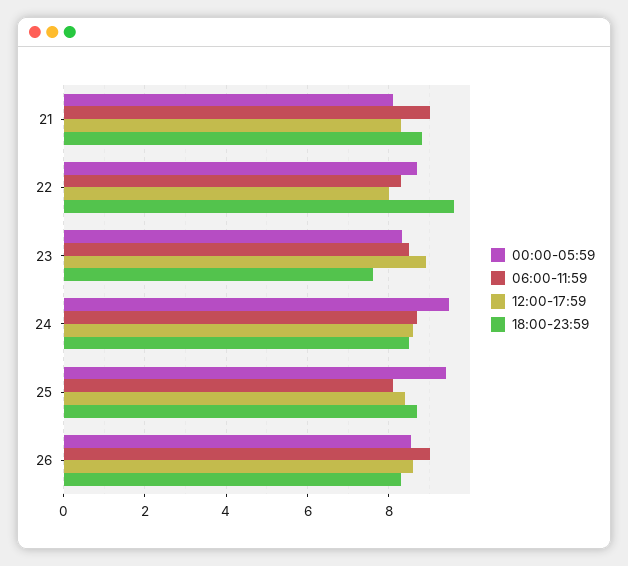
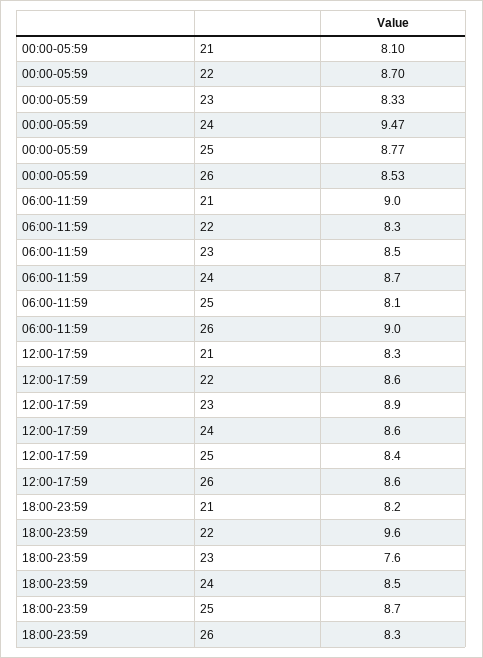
  {
    "00:00-05:59": {
      "21": 8.1,
      "22": 8.7,
      "23": 8.33,
      "24": 9.47,
-     "25": 9.4,
+     "25": 8.77,
      "26": 8.53
    },
    "06:00-11:59": {
      "21": 9,
      "22": 8.3,
      "23": 8.5,
      "24": 8.7,
      "25": 8.1,
      "26": 9
    },
    "12:00-17:59": {
      "21": 8.3,
-     "22": 8,
+     "22": 8.6,
      "23": 8.9,
      "24": 8.6,
      "25": 8.4,
      "26": 8.6
    },
    "18:00-23:59": {
-     "21": 8.8,
+     "21": 8.2,
      "22": 9.6,
      "23": 7.6,
      "24": 8.5,
      "25": 8.7,
      "26": 8.3
    }
  }

